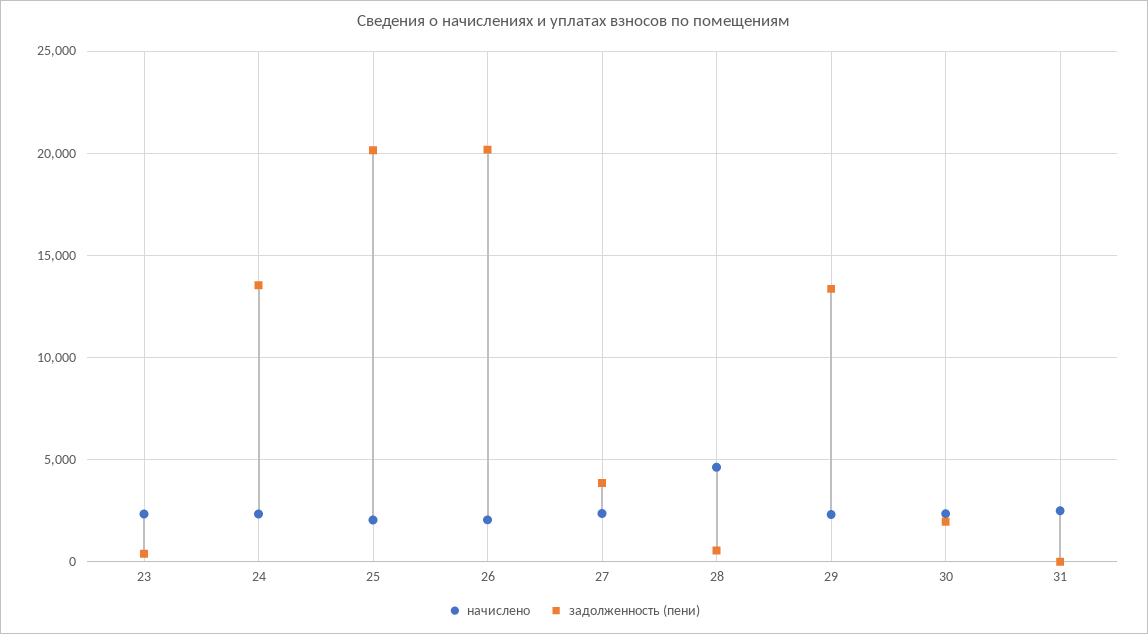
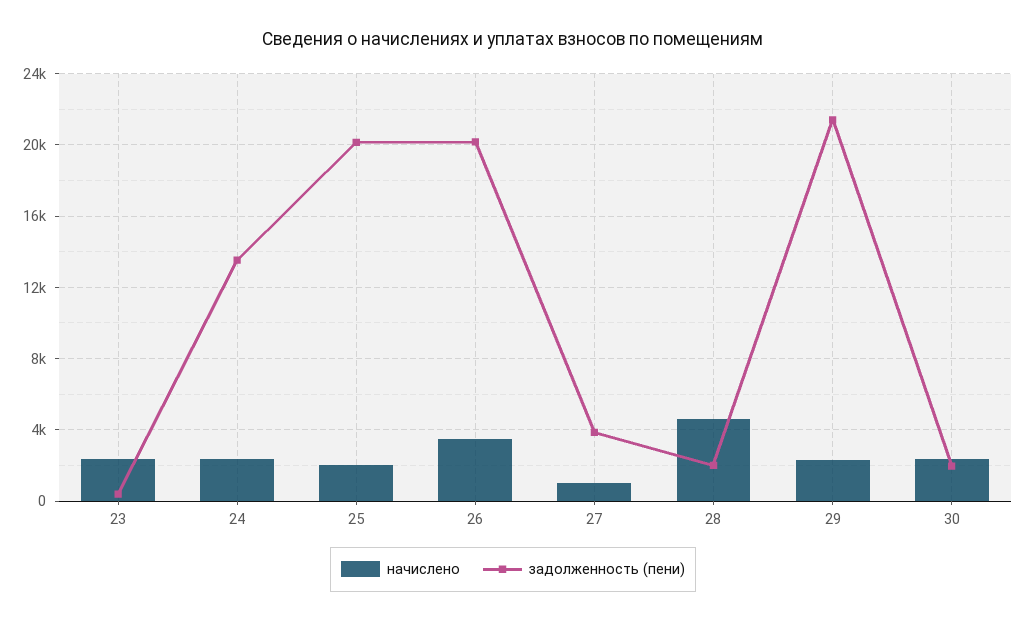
  {
    "начислено": {
      "23": 2500,
      "24": 2500,
      "25": 2000,
-     "26": 2000,
+     "26": 3500,
-     "27": 2500,
+     "27": 1000,
      "28": 4500,
      "29": 2500,
-     "30": 2500,
+     "30": 2500
-     "31": 2500
    },
    "задолженность (пени)": {
      "23": 500,
      "24": 13500,
      "25": 20000,
      "26": 20000,
      "27": 4000,
-     "28": 500,
+     "28": 2000,
-     "29": 13500,
+     "29": 21500,
-     "30": 2000,
+     "30": 2000
-     "31": 0
    }
  }

